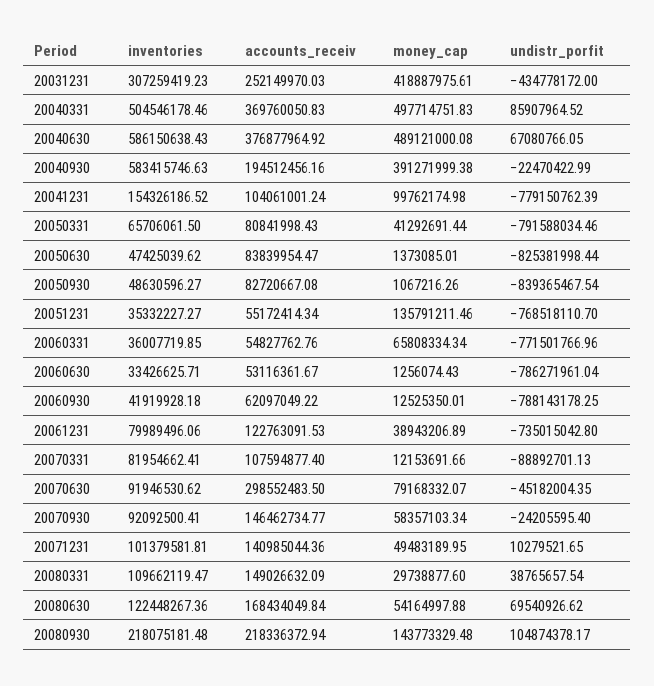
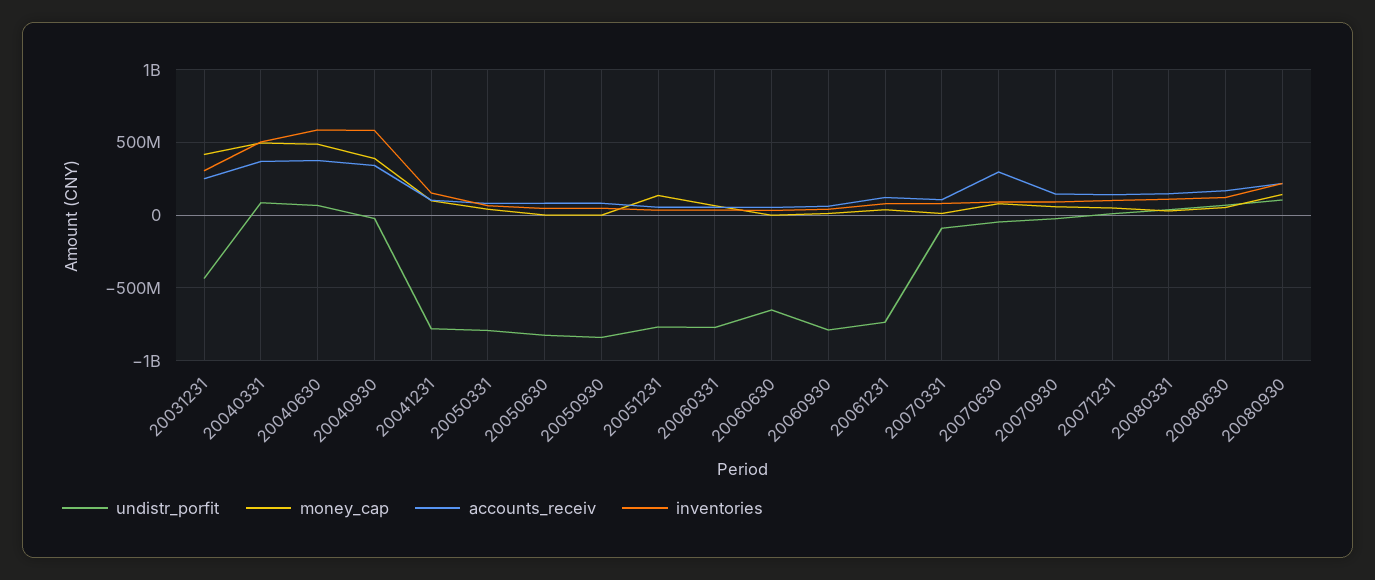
  {
    "inventories": {
      "20031231": 307259419.23,
      "20040331": 504546178.46,
      "20040630": 586150638.43,
      "20040930": 583415746.63,
      "20041231": 154326186.52,
      "20050331": 65706061.5,
      "20050630": 47425039.62,
      "20050930": 48630596.27,
      "20051231": 35332227.27,
      "20060331": 36007719.85,
      "20060630": 33426625.71,
      "20060930": 41919928.18,
      "20061231": 79989496.06,
      "20070331": 81954662.41,
      "20070630": 91946530.62,
      "20070930": 92092500.41,
      "20071231": 101379581.81,
      "20080331": 109662119.47,
      "20080630": 122448267.36,
      "20080930": 218075181.48
    },
    "accounts_receiv": {
      "20031231": 252149970.03,
      "20040331": 369760050.83,
      "20040630": 376877964.92,
-     "20040930": 194512456.16,
+     "20040930": 350000000,
      "20041231": 104061001.24,
      "20050331": 80841998.43,
      "20050630": 83839954.47,
      "20050930": 82720667.08,
      "20051231": 55172414.34,
      "20060331": 54827762.76,
      "20060630": 53116361.67,
      "20060930": 62097049.22,
      "20061231": 122763091.53,
      "20070331": 107594877.4,
      "20070630": 298552483.5,
      "20070930": 146462734.77,
      "20071231": 140985044.36,
      "20080331": 149026632.09,
      "20080630": 168434049.84,
      "20080930": 218336372.94
    },
    "money_cap": {
      "20031231": 418887975.61,
      "20040331": 497714751.83,
      "20040630": 489121000.08,
      "20040930": 391271999.38,
      "20041231": 99762174.98,
      "20050331": 41292691.44,
      "20050630": 1373085.01,
      "20050930": 1067216.26,
      "20051231": 135791211.46,
      "20060331": 65808334.34,
      "20060630": 1256074.43,
      "20060930": 12525350.01,
      "20061231": 38943206.89,
      "20070331": 12153691.66,
      "20070630": 79168332.07,
      "20070930": 58357103.34,
      "20071231": 49483189.95,
      "20080331": 29738877.6,
      "20080630": 54164997.88,
      "20080930": 143773329.48
    },
    "undistr_porfit": {
      "20031231": -434778172,
      "20040331": 85907964.52,
      "20040630": 67080766.05,
      "20040930": -22470422.99,
      "20041231": -779150762.39,
      "20050331": -791588034.46,
      "20050630": -825381998.44,
      "20050930": -839365467.54,
      "20051231": -768518110.7,
      "20060331": -771501766.96,
-     "20060630": -786271961.04,
+     "20060630": -650000000,
      "20060930": -788143178.25,
      "20061231": -735015042.8,
      "20070331": -88892701.13,
      "20070630": -45182004.35,
      "20070930": -24205595.4,
      "20071231": 10279521.65,
      "20080331": 38765657.54,
      "20080630": 69540926.62,
      "20080930": 104874378.17
    }
  }

